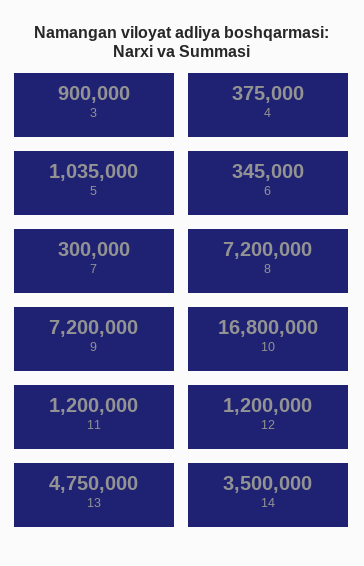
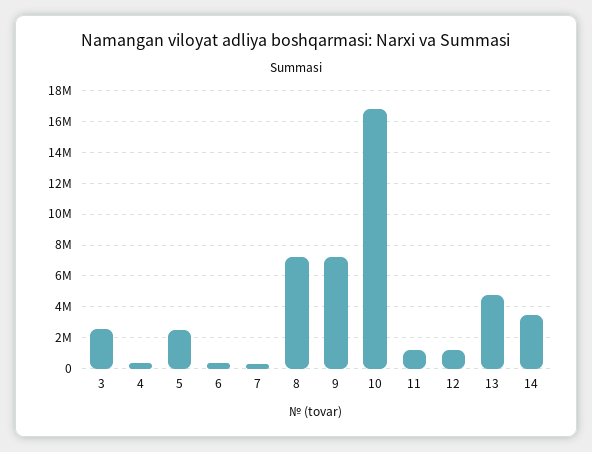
  {
-   "3": 900000,
+   "3": 2500000,
    "4": 375000,
-   "5": 1035000,
+   "5": 2500000,
    "6": 345000,
    "7": 300000,
    "8": 7200000,
    "9": 7200000,
    "10": 16800000,
    "11": 1200000,
    "12": 1200000,
    "13": 4750000,
    "14": 3500000
  }

